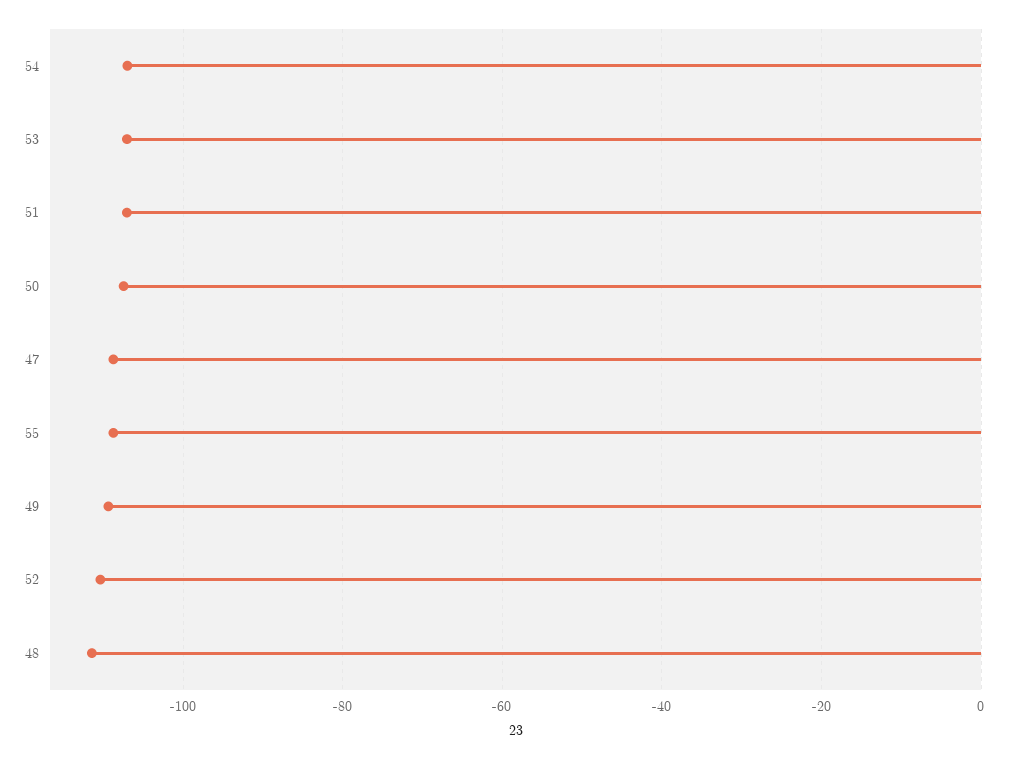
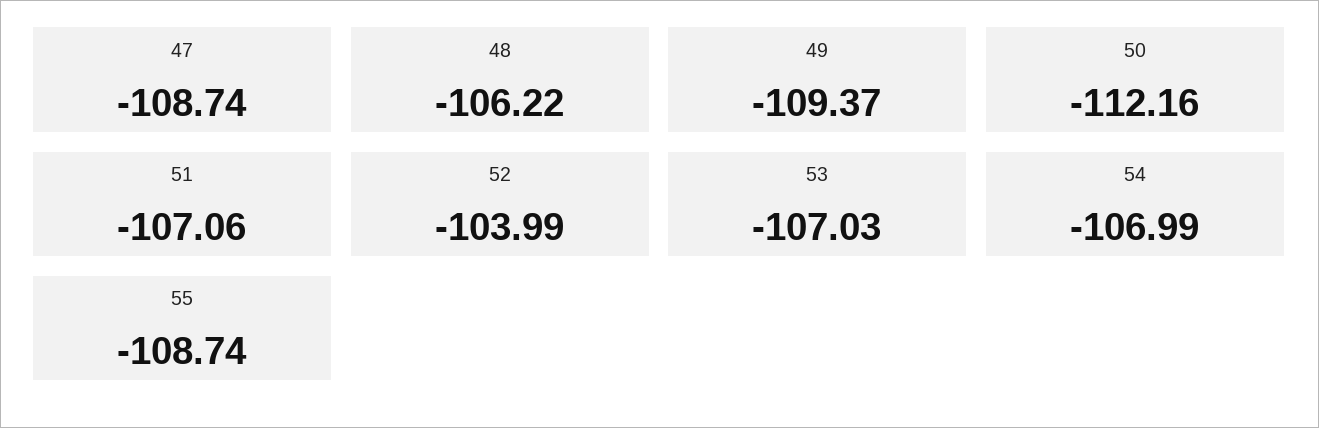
  {
    "54": -106.99,
    "53": -107.03,
    "51": -107.06,
-   "50": -108,
+   "50": -112.16,
    "47": -108.74,
    "55": -108.74,
    "49": -109.37,
-   "52": -110,
+   "52": -103.99,
-   "48": -112
+   "48": -106.22
  }

